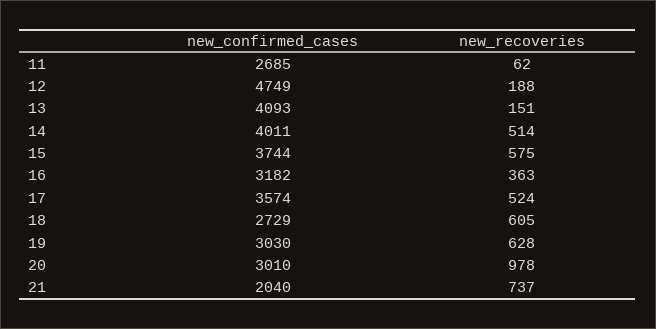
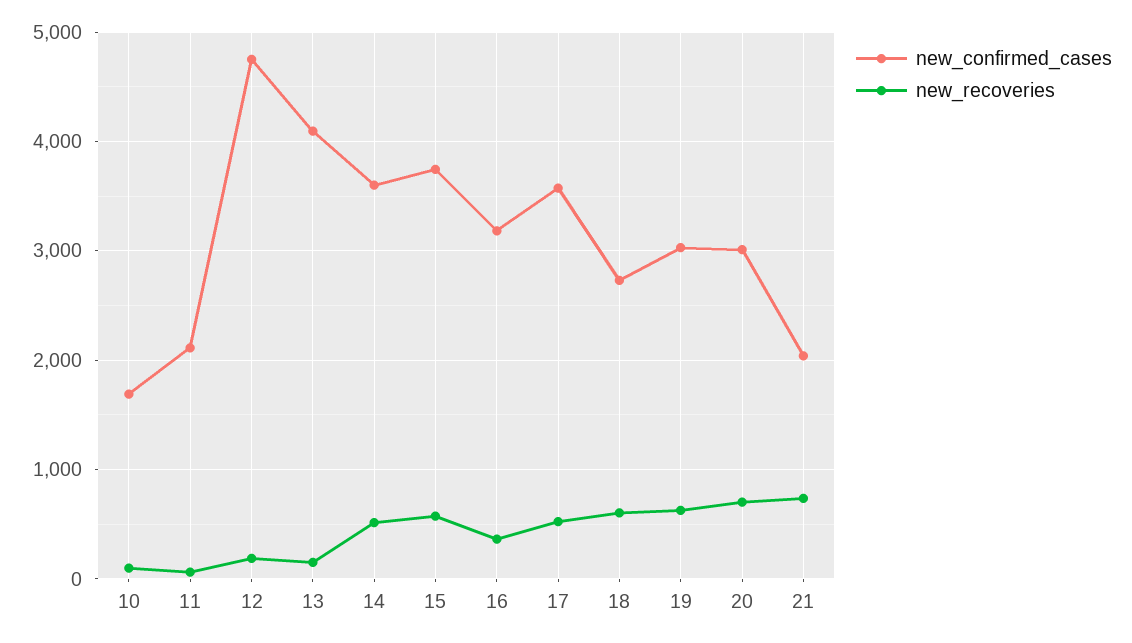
  {
    "new_confirmed_cases": {
-     "11": 2685,
+     "11": 2100,
      "12": 4749,
      "13": 4093,
-     "14": 4011,
+     "14": 3600,
      "15": 3744,
      "16": 3182,
      "17": 3574,
      "18": 2729,
      "19": 3030,
      "20": 3010,
-     "21": 2040
+     "21": 2040,
+     "10": 1700
    },
    "new_recoveries": {
      "11": 62,
      "12": 188,
      "13": 151,
      "14": 514,
      "15": 575,
      "16": 363,
      "17": 524,
      "18": 605,
      "19": 628,
-     "20": 978,
+     "20": 700,
-     "21": 737
+     "21": 737,
+     "10": 100
    }
  }

